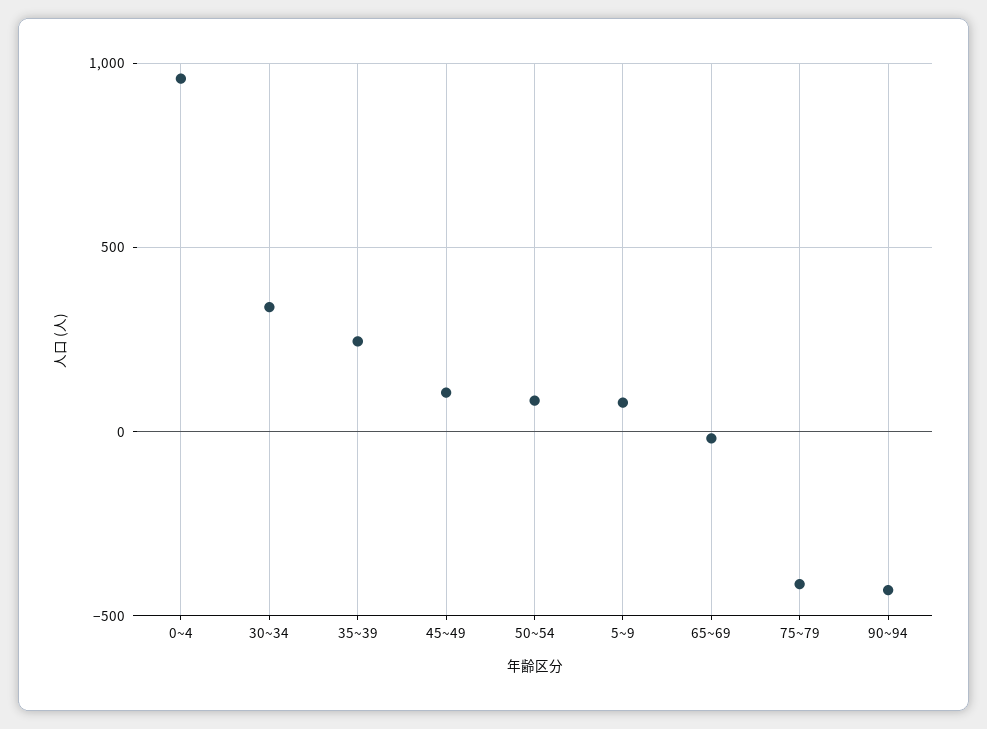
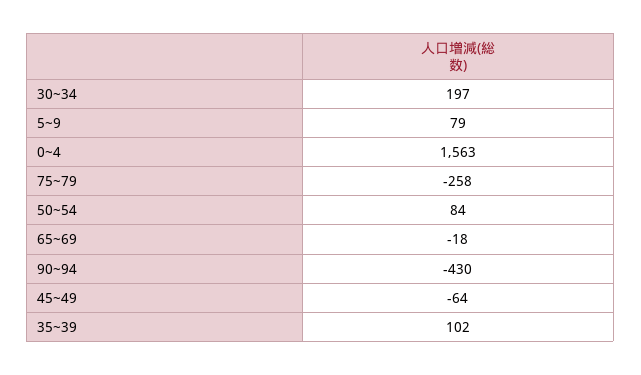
  {
-   "0~4": 950,
+   "0~4": 1563,
-   "30~34": 350,
+   "30~34": 197,
-   "35~39": 250,
+   "35~39": 102,
-   "45~49": 100,
+   "45~49": -64,
    "50~54": 84,
    "5~9": 79,
    "65~69": -18,
-   "75~79": -400,
+   "75~79": -258,
    "90~94": -430
  }

